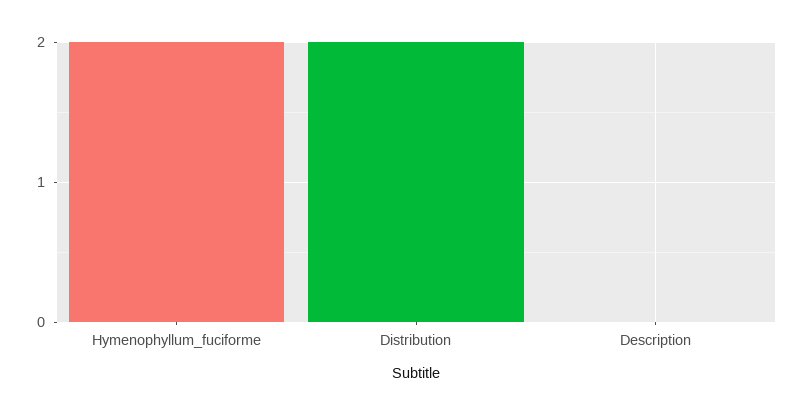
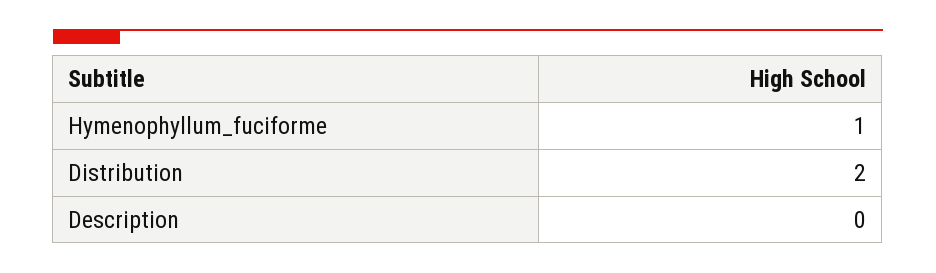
  {
-   "Hymenophyllum_fuciforme": 2,
+   "Hymenophyllum_fuciforme": 1,
    "Distribution": 2,
    "Description": 0
  }

